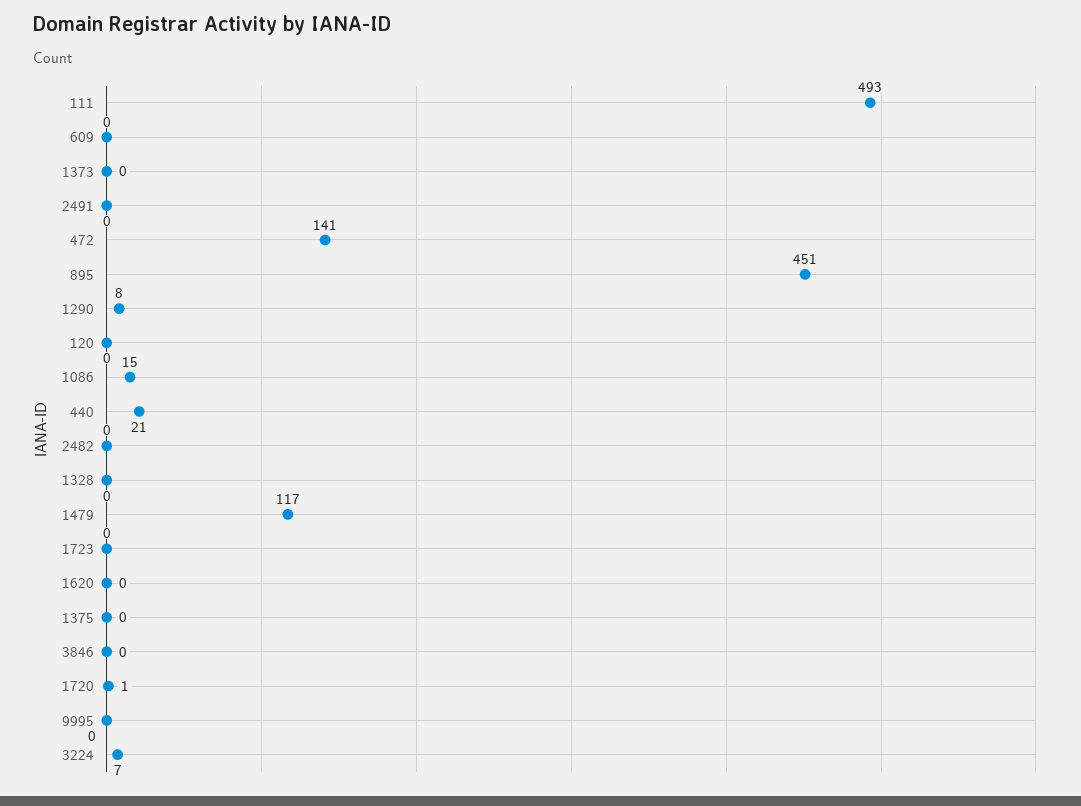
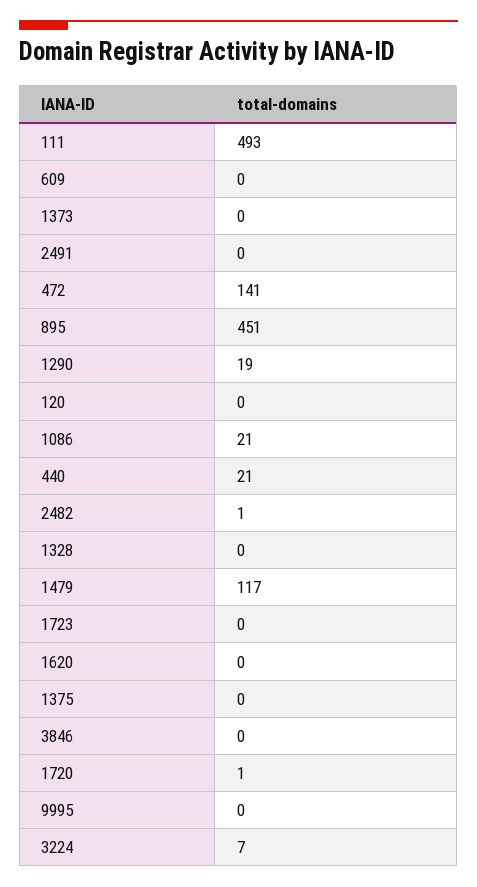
  {
    "111": 493,
    "609": 0,
    "1373": 0,
    "2491": 0,
    "472": 141,
    "895": 451,
-   "1290": 8,
+   "1290": 19,
    "120": 0,
-   "1086": 15,
+   "1086": 21,
    "440": 21,
-   "2482": 0,
+   "2482": 1,
    "1328": 0,
    "1479": 117,
    "1723": 0,
    "1620": 0,
    "1375": 0,
    "3846": 0,
    "1720": 1,
    "9995": 0,
    "3224": 7
  }

